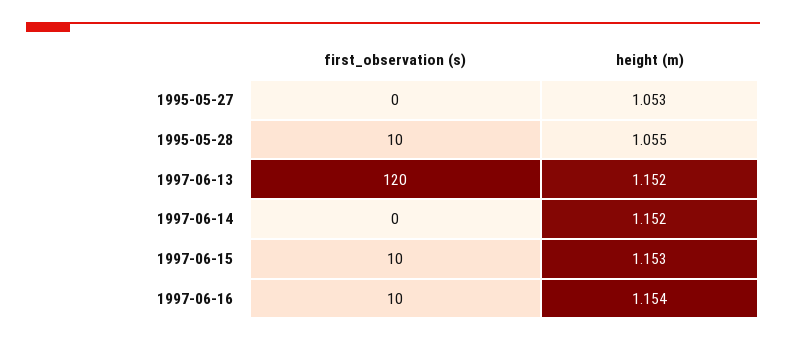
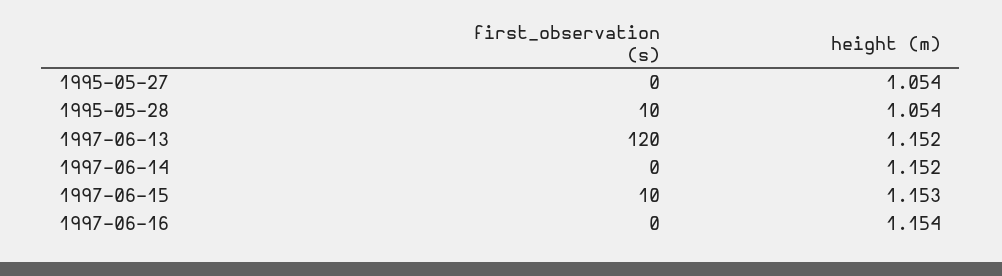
  {
    "first_observation (s)": {
      "1995-05-27": 0,
      "1995-05-28": 10,
      "1997-06-13": 120,
      "1997-06-14": 0,
      "1997-06-15": 10,
-     "1997-06-16": 10
+     "1997-06-16": 0
    },
    "height (m)": {
-     "1995-05-27": 1.053,
+     "1995-05-27": 1.054,
-     "1995-05-28": 1.055,
+     "1995-05-28": 1.054,
      "1997-06-13": 1.152,
      "1997-06-14": 1.152,
      "1997-06-15": 1.153,
      "1997-06-16": 1.154
    }
  }

